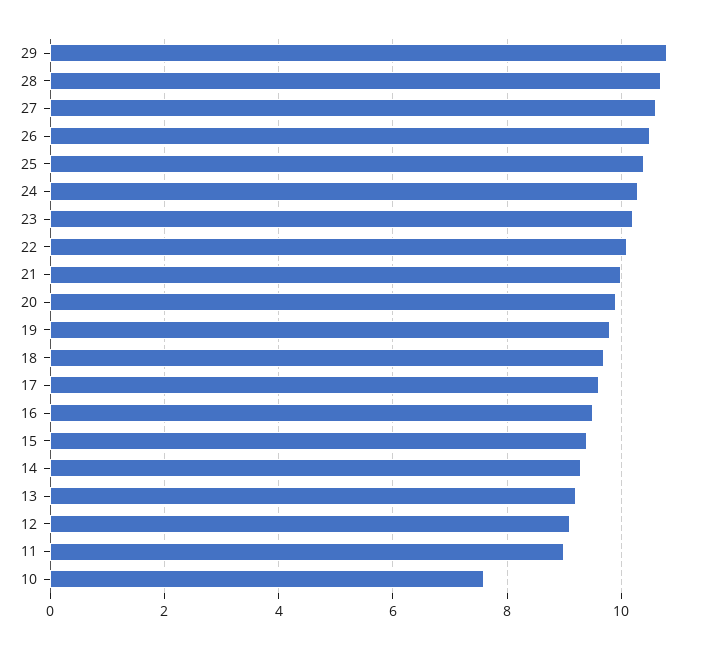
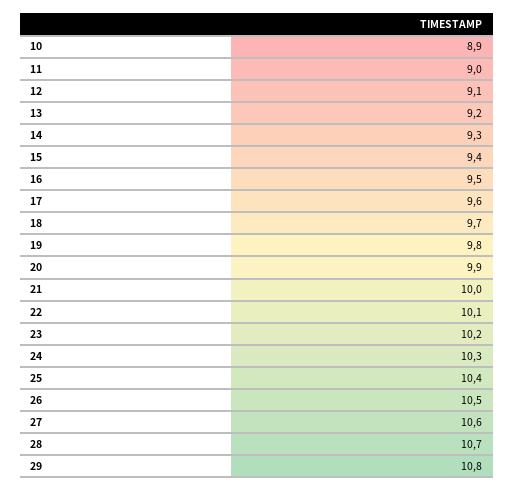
  {
    "29": 10.8,
    "28": 10.7,
    "27": 10.6,
    "26": 10.5,
    "25": 10.4,
    "24": 10.3,
    "23": 10.2,
    "22": 10.1,
    "21": 10,
    "20": 9.9,
    "19": 9.8,
    "18": 9.7,
    "17": 9.6,
    "16": 9.5,
    "15": 9.4,
    "14": 9.3,
    "13": 9.2,
    "12": 9.1,
    "11": 9,
-   "10": 7.5
+   "10": 8.9
  }

